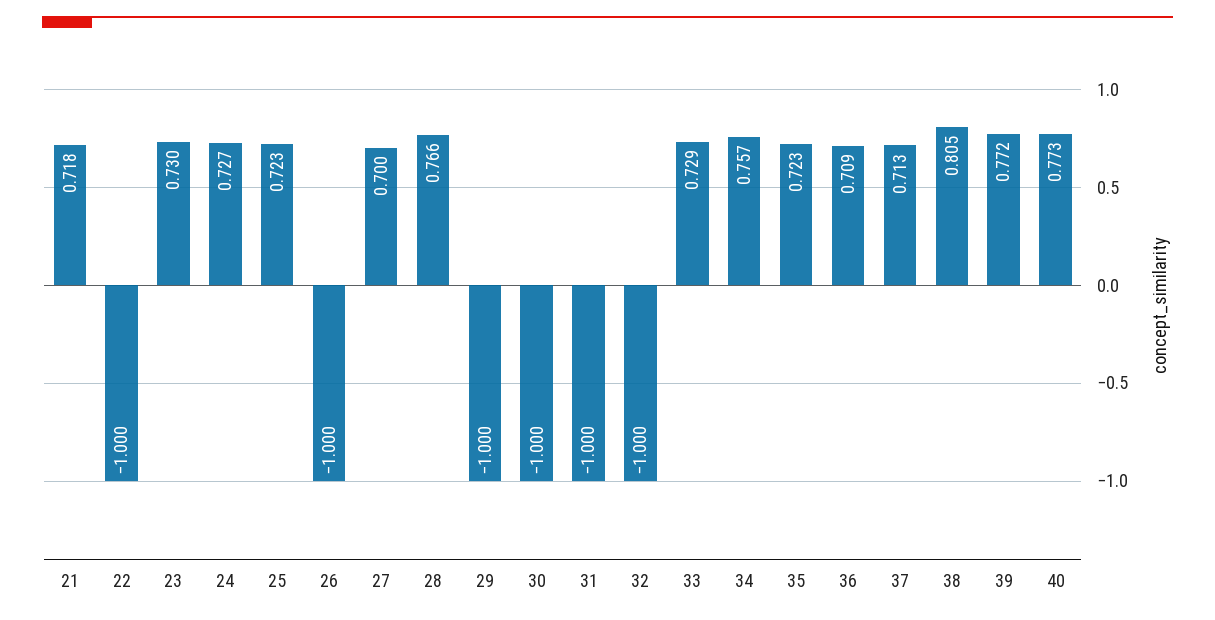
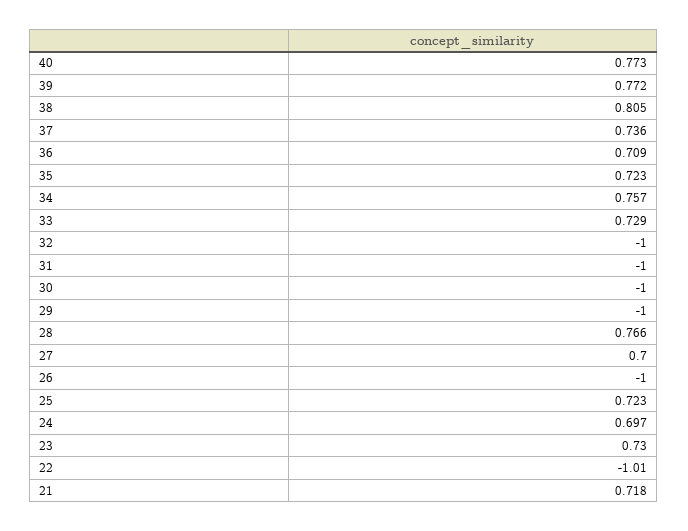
  {
    "21": 0.718,
-   "22": -1,
+   "22": -1.01,
    "23": 0.73,
-   "24": 0.727,
+   "24": 0.697,
    "25": 0.723,
    "26": -1,
    "27": 0.7,
    "28": 0.766,
    "29": -1,
    "30": -1,
    "31": -1,
    "32": -1,
    "33": 0.729,
    "34": 0.757,
    "35": 0.723,
    "36": 0.709,
-   "37": 0.713,
+   "37": 0.736,
    "38": 0.805,
    "39": 0.772,
    "40": 0.773
  }

